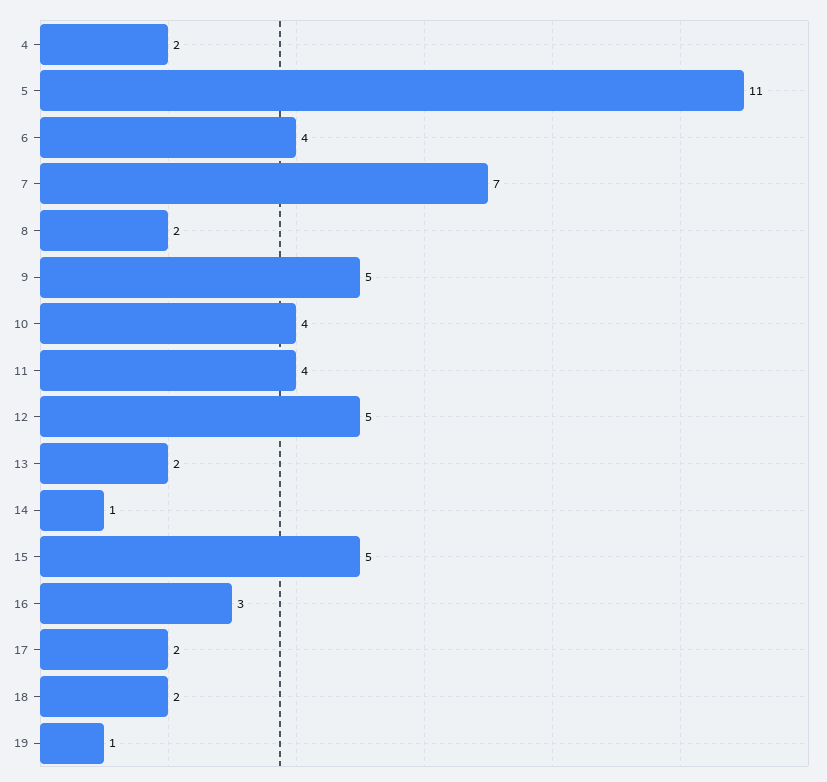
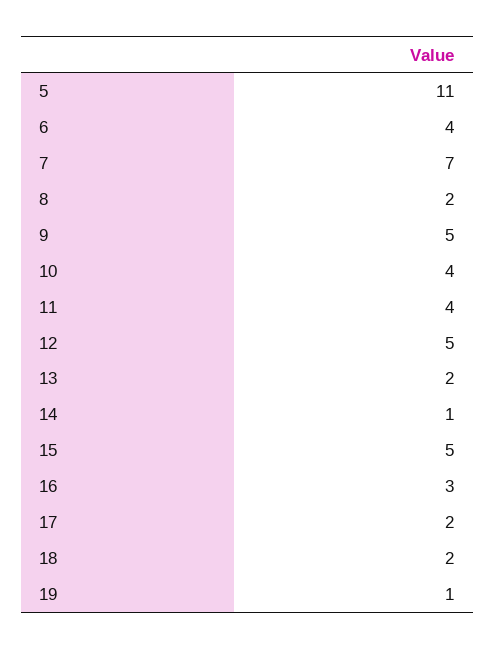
  {
-   "4": 2,
    "5": 11,
    "6": 4,
    "7": 7,
    "8": 2,
    "9": 5,
    "10": 4,
    "11": 4,
    "12": 5,
    "13": 2,
    "14": 1,
    "15": 5,
    "16": 3,
    "17": 2,
    "18": 2,
    "19": 1
  }

